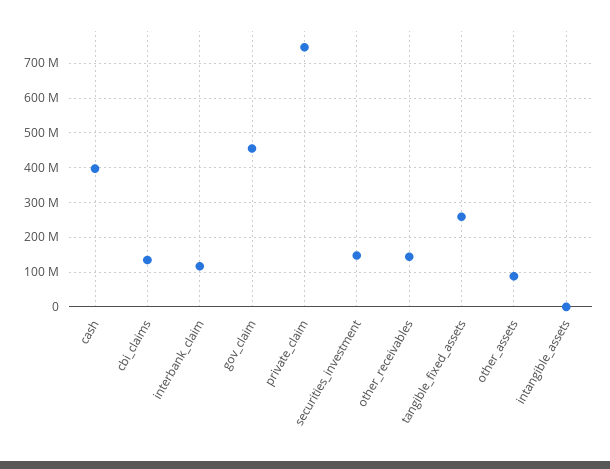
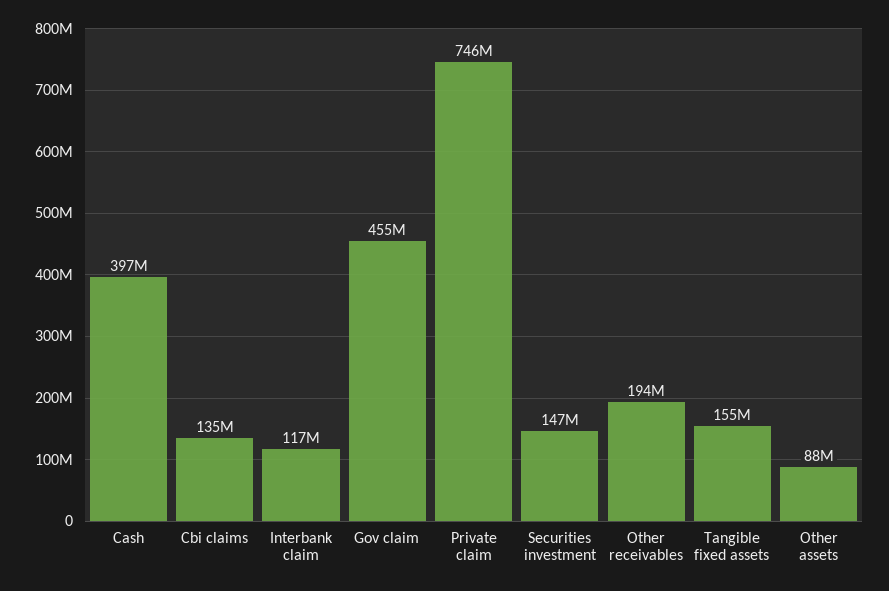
  {
    "cash": 397000000,
    "cbi_claims": 135000000,
    "interbank_claim": 117000000,
    "gov_claim": 455000000,
    "private_claim": 746000000,
    "securities_investment": 147000000,
-   "other_receivables": 140000000,
+   "other_receivables": 194000000,
-   "tangible_fixed_assets": 260000000,
+   "tangible_fixed_assets": 155000000,
-   "other_assets": 88000000,
+   "other_assets": 88000000
-   "intangible_assets": 0
  }

